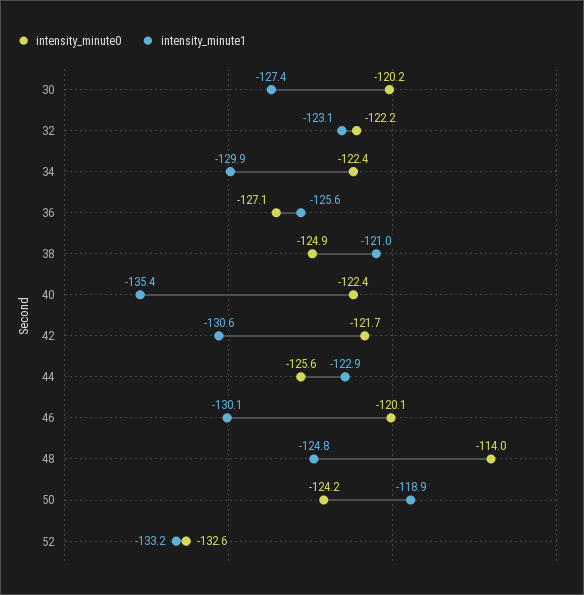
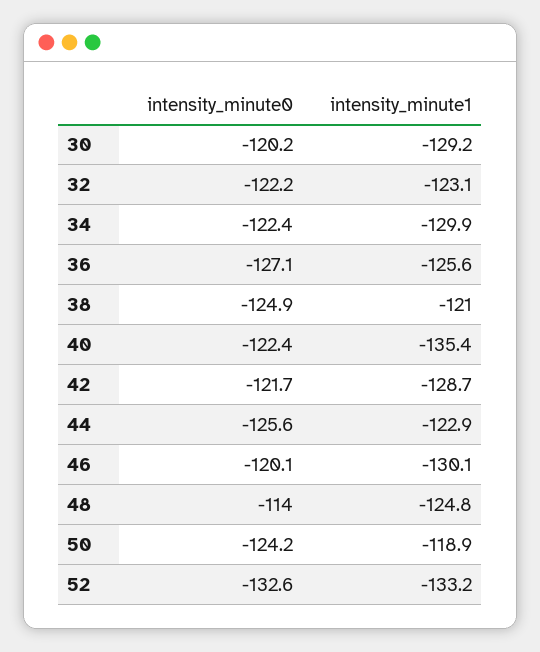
  {
    "intensity_minute0": {
      "30": -120.2,
      "32": -122.2,
      "34": -122.4,
      "36": -127.1,
      "38": -124.9,
      "40": -122.4,
      "42": -121.7,
      "44": -125.6,
      "46": -120.1,
      "48": -114,
      "50": -124.2,
      "52": -132.6
    },
    "intensity_minute1": {
-     "30": -127.4,
+     "30": -129.2,
      "32": -123.1,
      "34": -129.9,
      "36": -125.6,
      "38": -121,
      "40": -135.4,
-     "42": -130.6,
+     "42": -128.7,
      "44": -122.9,
      "46": -130.1,
      "48": -124.8,
      "50": -118.9,
      "52": -133.2
    }
  }

